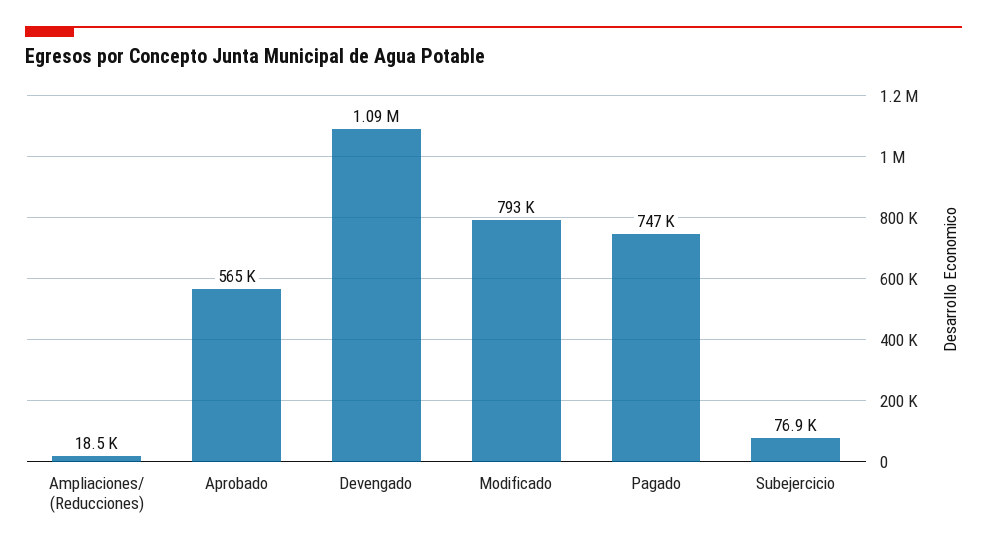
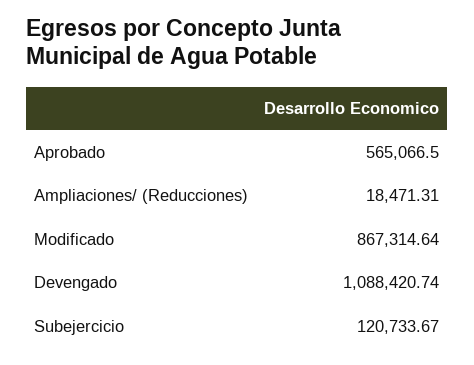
  {
    "Ampliaciones/ (Reducciones)": 18471.31,
    "Aprobado": 565066.5,
    "Devengado": 1088420.74,
-   "Modificado": 793000,
+   "Modificado": 867314.64,
-   "Pagado": 747000,
-   "Subejercicio": 76900
+   "Subejercicio": 120733.67
  }

